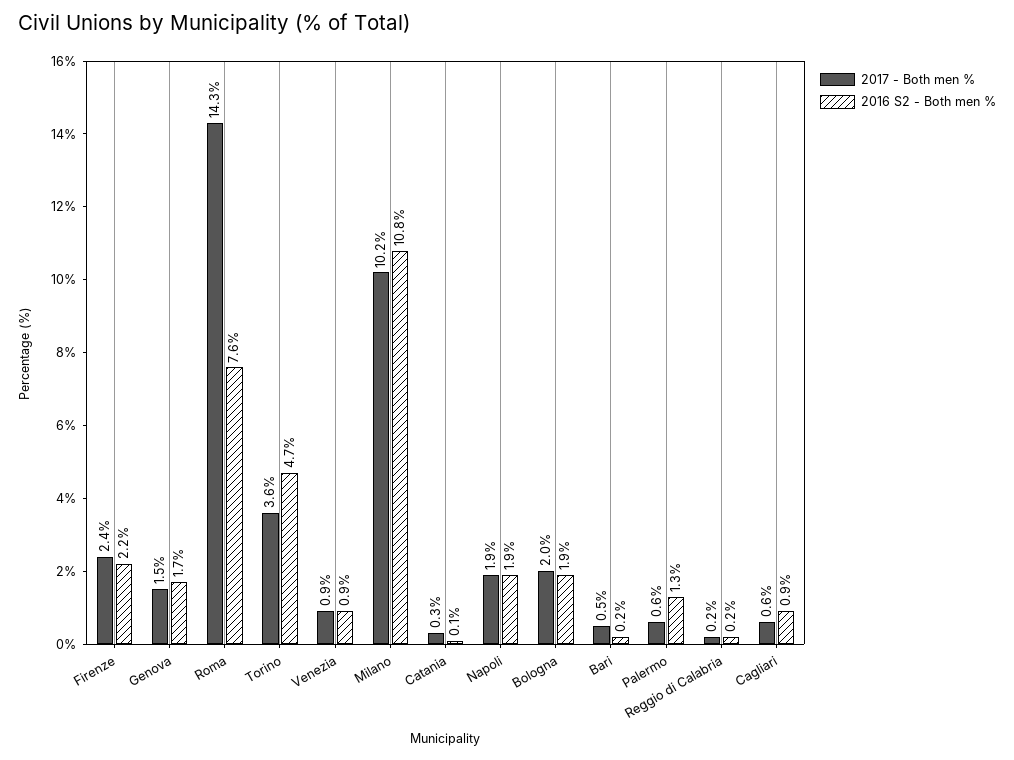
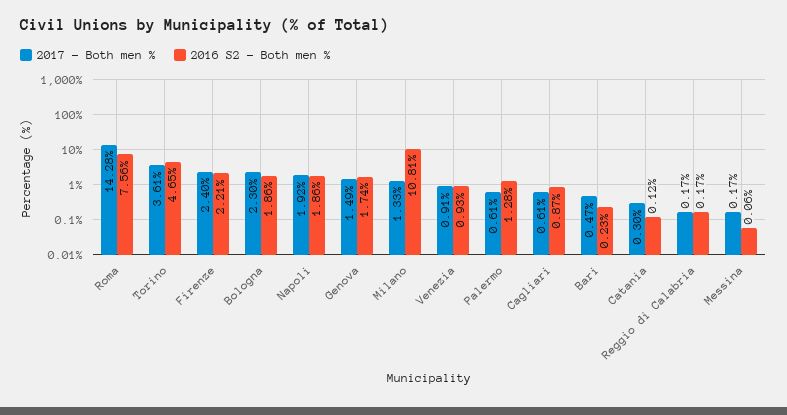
  {
    "2017 - Both men %": {
      "Firenze": 2.4,
      "Genova": 1.49,
      "Roma": 14.28,
      "Torino": 3.61,
      "Venezia": 0.91,
-     "Milano": 10.2,
+     "Milano": 1.33,
      "Catania": 0.3,
      "Napoli": 1.92,
-     "Bologna": 2,
+     "Bologna": 2.3,
      "Bari": 0.47,
      "Palermo": 0.61,
      "Reggio di Calabria": 0.17,
-     "Cagliari": 0.61
+     "Cagliari": 0.61,
+     "Messina": 0.17
    },
    "2016 S2 - Both men %": {
      "Firenze": 2.21,
      "Genova": 1.74,
      "Roma": 7.56,
      "Torino": 4.65,
      "Venezia": 0.93,
      "Milano": 10.81,
      "Catania": 0.12,
      "Napoli": 1.86,
      "Bologna": 1.86,
      "Bari": 0.23,
      "Palermo": 1.28,
      "Reggio di Calabria": 0.17,
-     "Cagliari": 0.87
+     "Cagliari": 0.87,
+     "Messina": 0.06
    }
  }

